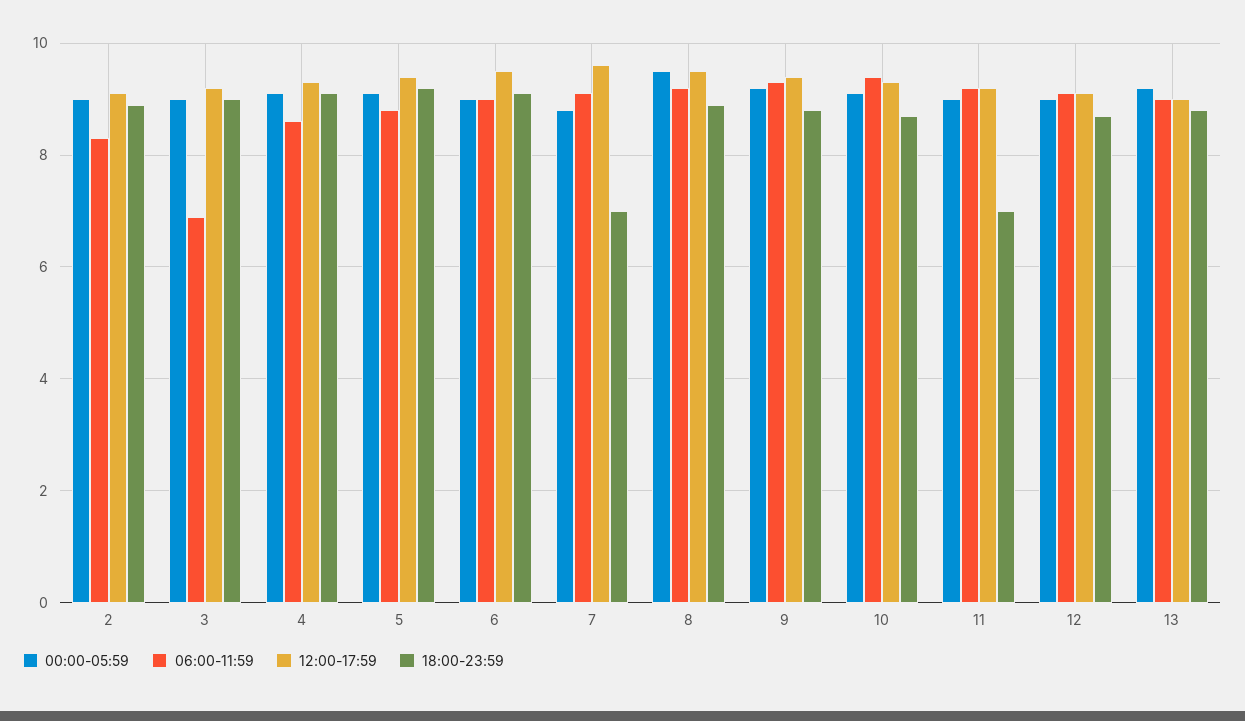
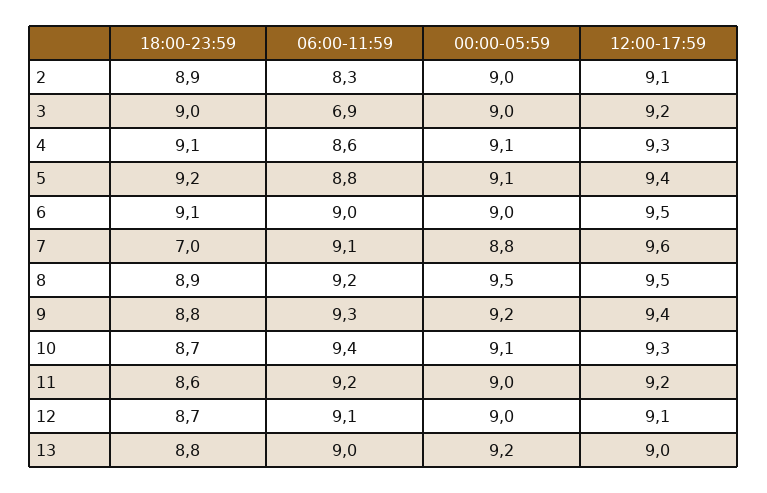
  {
    "00:00-05:59": {
      "2": 9,
      "3": 9,
      "4": 9.1,
      "5": 9.1,
      "6": 9,
      "7": 8.8,
      "8": 9.5,
      "9": 9.2,
      "10": 9.1,
      "11": 9,
      "12": 9,
      "13": 9.2
    },
    "06:00-11:59": {
      "2": 8.3,
      "3": 6.9,
      "4": 8.6,
      "5": 8.8,
      "6": 9,
      "7": 9.1,
      "8": 9.2,
      "9": 9.3,
      "10": 9.4,
      "11": 9.2,
      "12": 9.1,
      "13": 9
    },
    "12:00-17:59": {
      "2": 9.1,
      "3": 9.2,
      "4": 9.3,
      "5": 9.4,
      "6": 9.5,
      "7": 9.6,
      "8": 9.5,
      "9": 9.4,
      "10": 9.3,
      "11": 9.2,
      "12": 9.1,
      "13": 9
    },
    "18:00-23:59": {
      "2": 8.9,
      "3": 9,
      "4": 9.1,
      "5": 9.2,
      "6": 9.1,
      "7": 7,
      "8": 8.9,
      "9": 8.8,
      "10": 8.7,
-     "11": 7,
+     "11": 8.6,
      "12": 8.7,
      "13": 8.8
    }
  }

